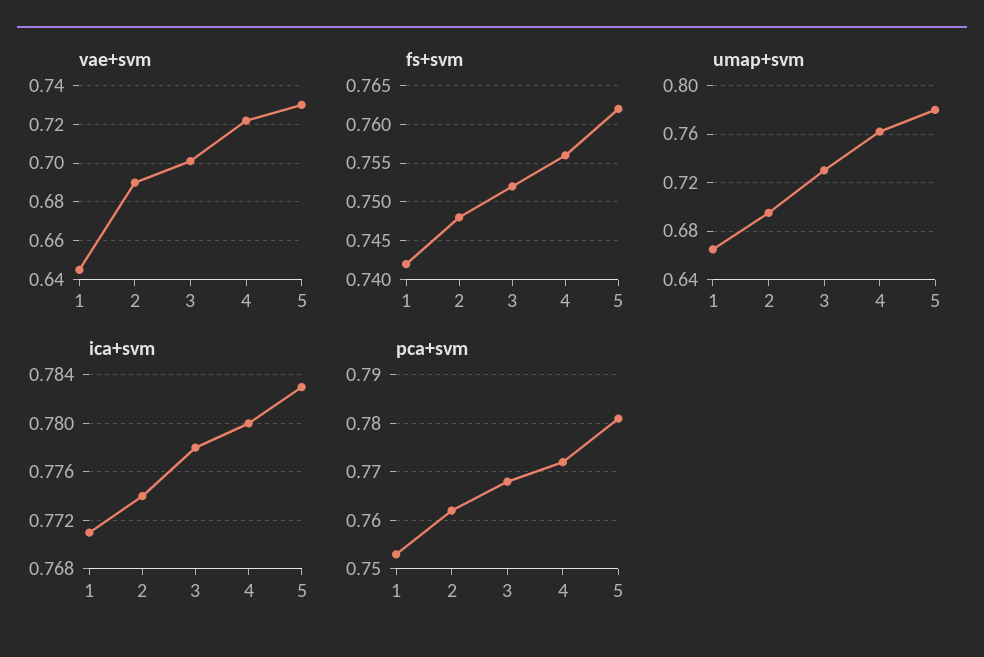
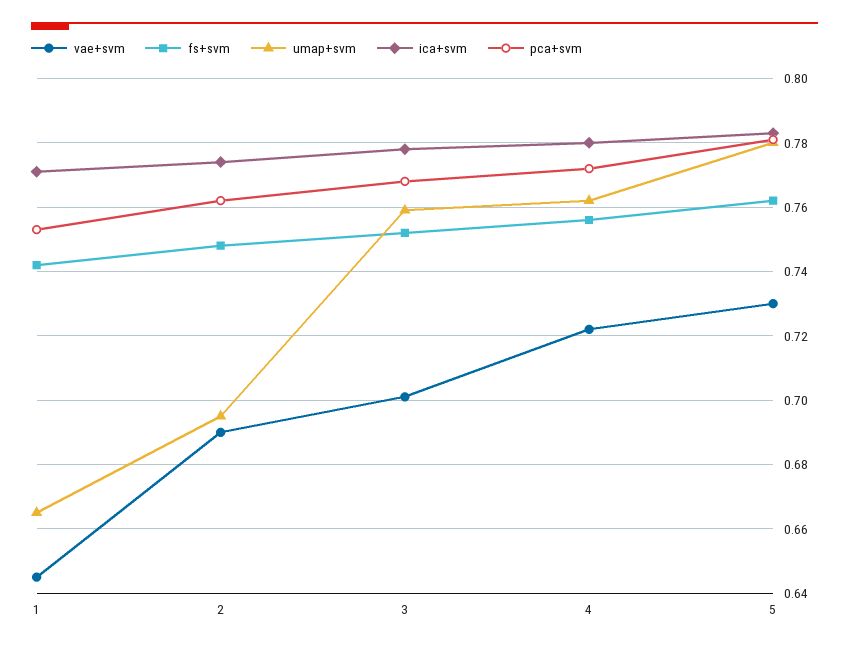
  {
    "vae+svm": {
      "1": 0.645,
      "2": 0.69,
      "3": 0.7,
      "4": 0.72,
      "5": 0.73
    },
    "fs+svm": {
      "1": 0.742,
      "2": 0.748,
      "3": 0.752,
      "4": 0.756,
      "5": 0.762
    },
    "umap+svm": {
      "1": 0.665,
      "2": 0.695,
-     "3": 0.73,
+     "3": 0.76,
      "4": 0.76,
      "5": 0.78
    },
    "ica+svm": {
      "1": 0.771,
      "2": 0.774,
      "3": 0.778,
      "4": 0.78,
      "5": 0.783
    },
    "pca+svm": {
      "1": 0.755,
      "2": 0.76,
      "3": 0.77,
      "4": 0.77,
      "5": 0.78
    }
  }

